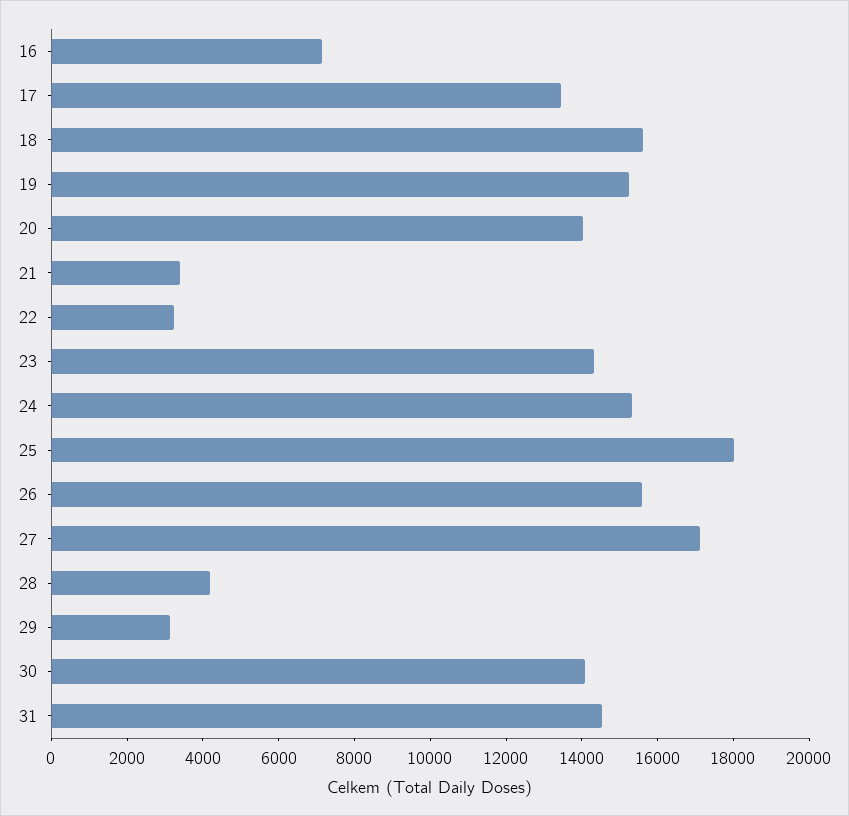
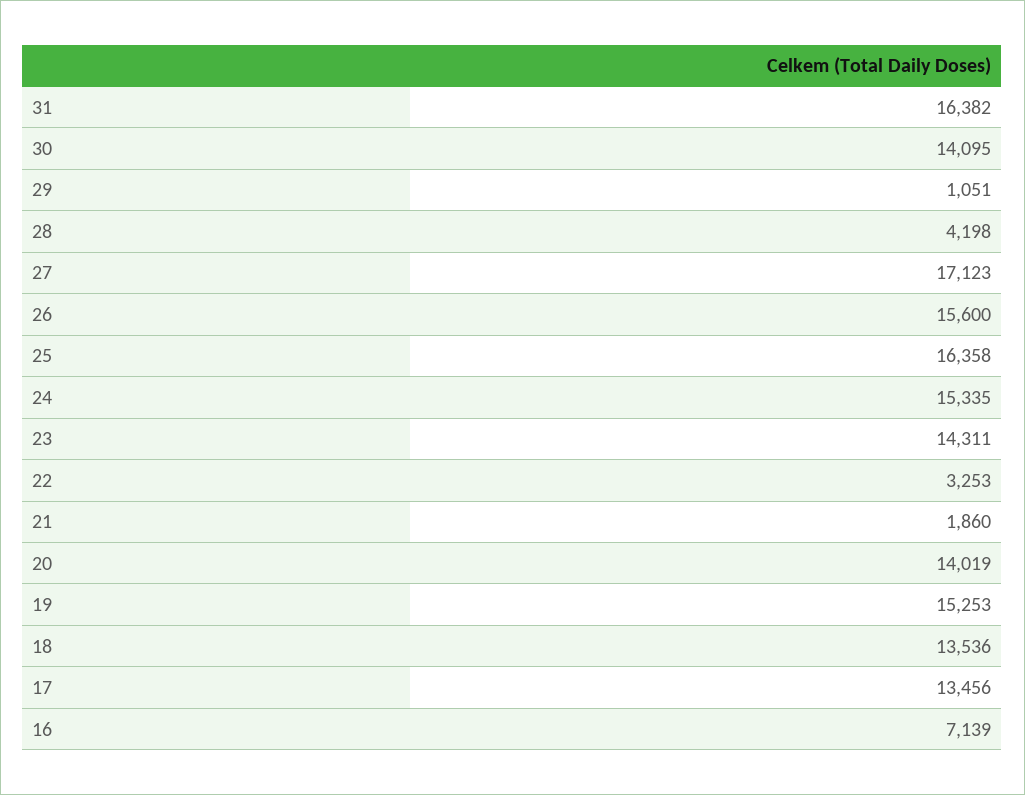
  {
    "16": 7139,
    "17": 13456,
-   "18": 15500,
+   "18": 13536,
    "19": 15253,
    "20": 14019,
-   "21": 3500,
+   "21": 1860,
    "22": 3253,
    "23": 14311,
    "24": 15335,
-   "25": 18000,
+   "25": 16358,
    "26": 15600,
    "27": 17123,
    "28": 4198,
-   "29": 3000,
+   "29": 1051,
    "30": 14095,
-   "31": 14500
+   "31": 16382
  }

